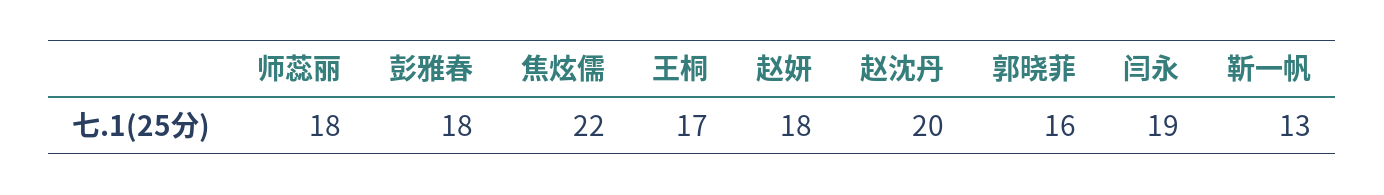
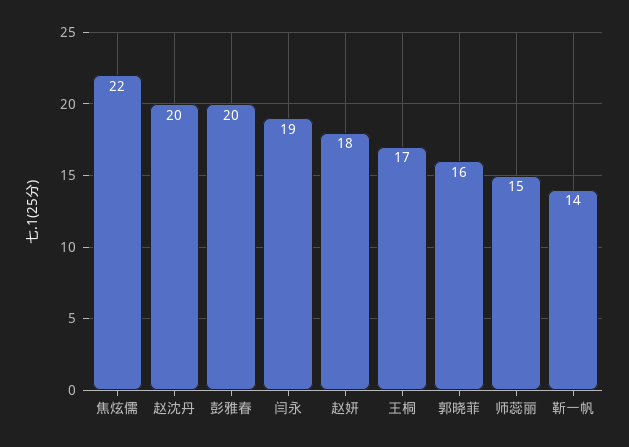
  {
-   "师蕊丽": 18,
+   "师蕊丽": 15,
-   "彭雅春": 18,
+   "彭雅春": 20,
    "焦炫儒": 22,
    "王桐": 17,
    "赵妍": 18,
    "赵沈丹": 20,
    "郭晓菲": 16,
    "闫永": 19,
-   "靳一帆": 13
+   "靳一帆": 14
  }

